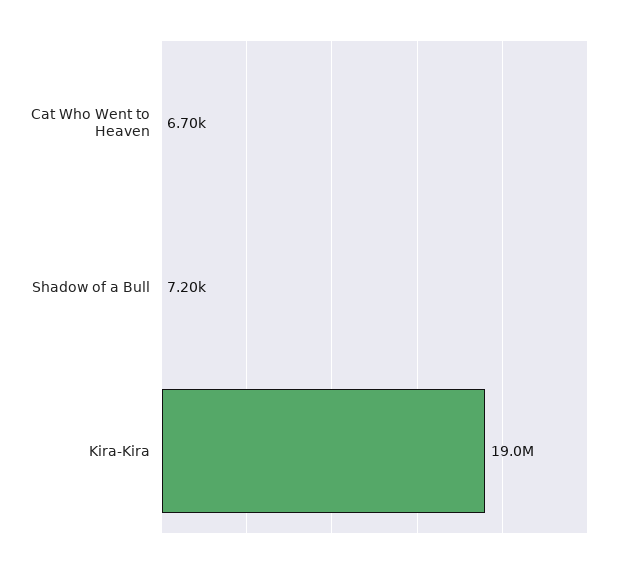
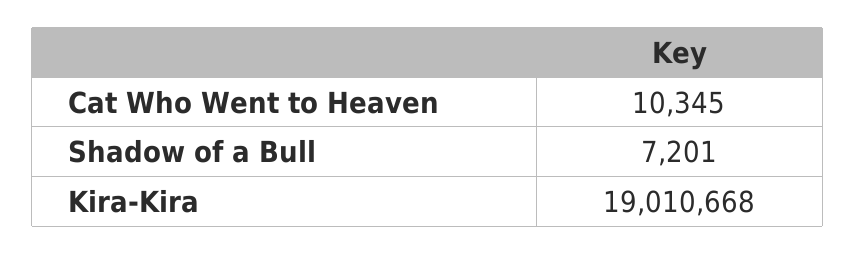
  {
-   "Cat Who Went to Heaven": 6700,
+   "Cat Who Went to Heaven": 10345,
    "Shadow of a Bull": 7201,
    "Kira-Kira": 19010668
  }

